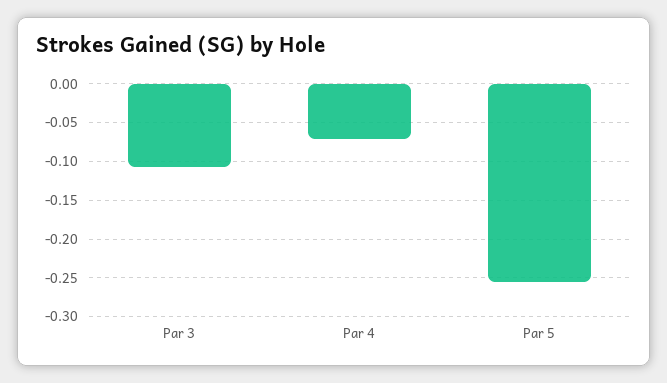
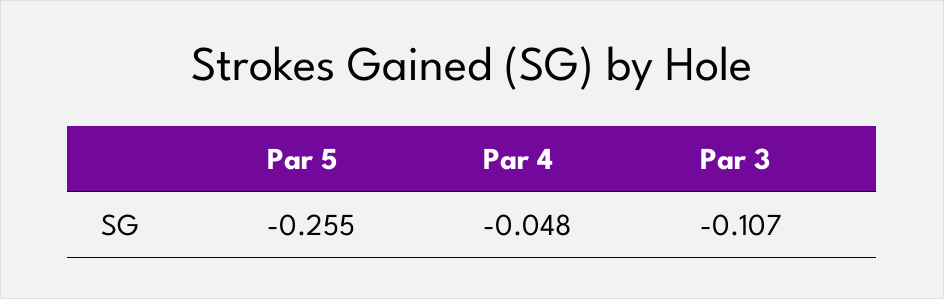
  {
    "Par 3": -0.107,
-   "Par 4": -0.07,
+   "Par 4": -0.048,
    "Par 5": -0.255
  }

